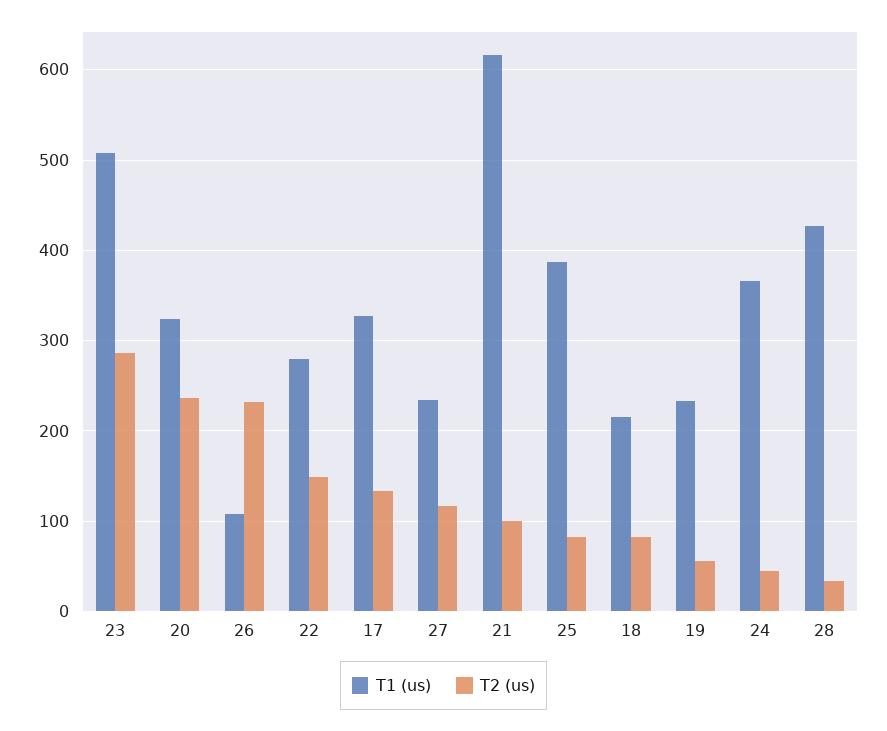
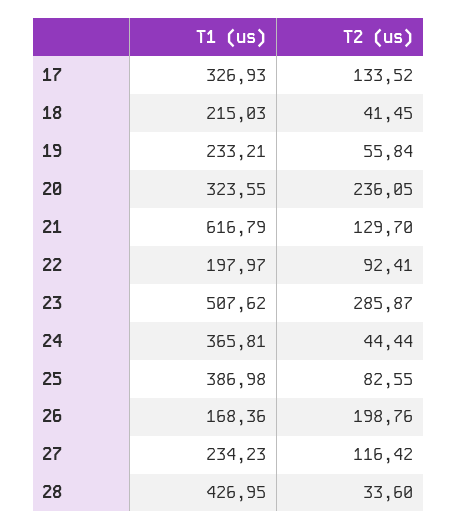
  {
    "T1 (us)": {
      "23": 507.62,
      "20": 323.55,
-     "26": 110,
+     "26": 168.36,
-     "22": 280,
+     "22": 197.97,
      "17": 326.93,
      "27": 234.23,
      "21": 616.79,
      "25": 386.98,
      "18": 215.03,
      "19": 233.21,
      "24": 365.81,
      "28": 426.95
    },
    "T2 (us)": {
      "23": 285.87,
      "20": 236.05,
-     "26": 230,
+     "26": 198.76,
-     "22": 150,
+     "22": 92.41,
      "17": 133.52,
      "27": 116.42,
-     "21": 100,
+     "21": 129.7,
      "25": 82.55,
-     "18": 80,
+     "18": 41.45,
      "19": 55.84,
      "24": 44.44,
      "28": 33.6
    }
  }

